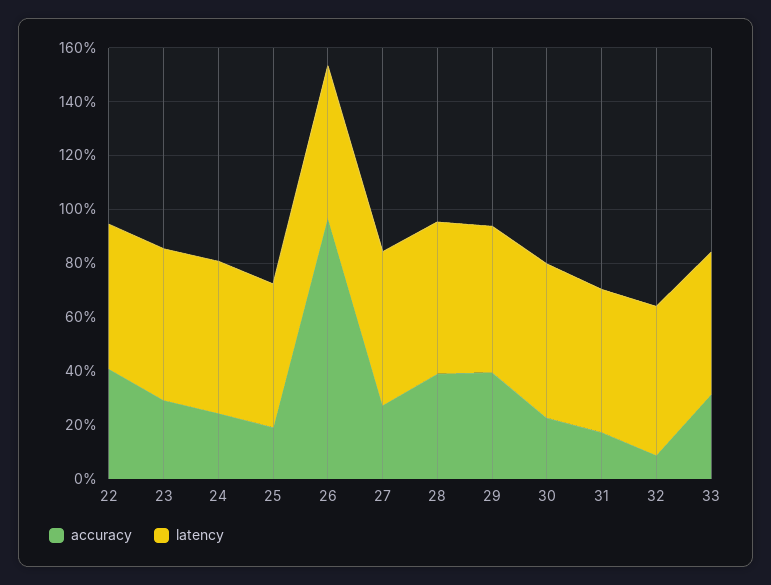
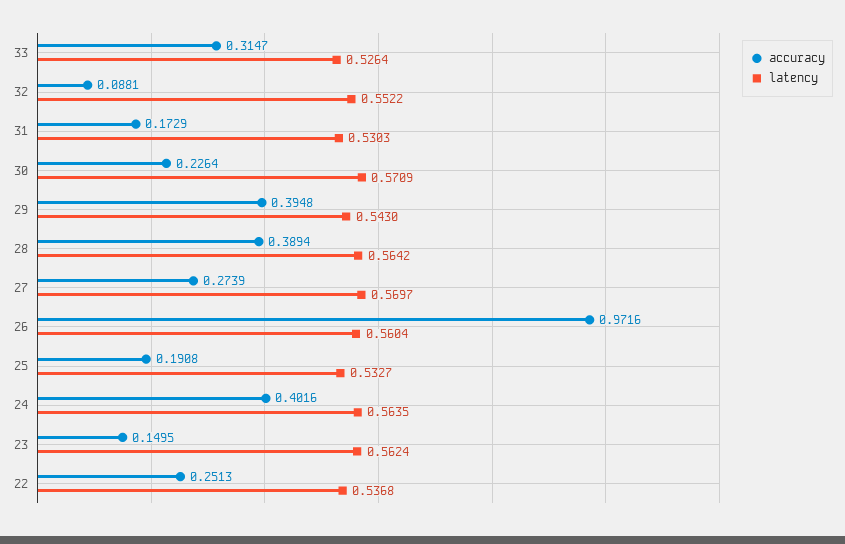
  {
    "accuracy": {
-     "22": 0.4,
+     "22": 0.2513,
-     "23": 0.3,
+     "23": 0.1495,
-     "24": 0.25,
+     "24": 0.4016,
      "25": 0.1908,
      "26": 0.9716,
      "27": 0.2739,
      "28": 0.3894,
      "29": 0.3948,
      "30": 0.2264,
      "31": 0.1729,
      "32": 0.0881,
      "33": 0.3147
    },
    "latency": {
      "22": 0.5368,
      "23": 0.5624,
      "24": 0.5635,
      "25": 0.5327,
      "26": 0.5604,
      "27": 0.5697,
      "28": 0.5642,
      "29": 0.543,
      "30": 0.5709,
      "31": 0.5303,
      "32": 0.5522,
      "33": 0.5264
    }
  }

